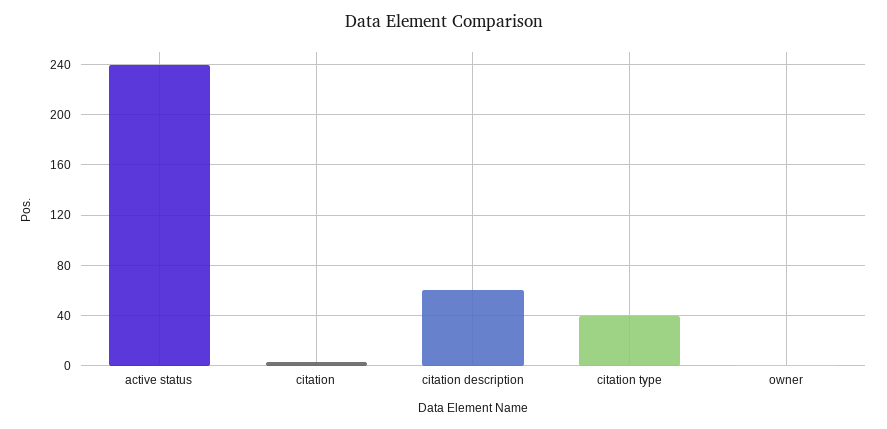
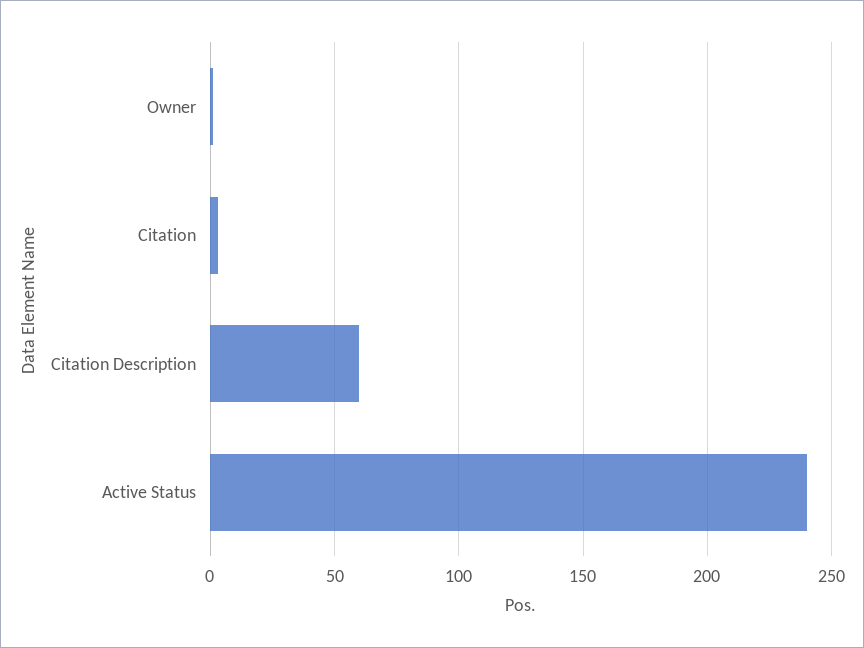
  {
    "active status": 240,
    "citation": 5,
    "citation description": 60,
-   "citation type": 40,
    "owner": 0
  }

